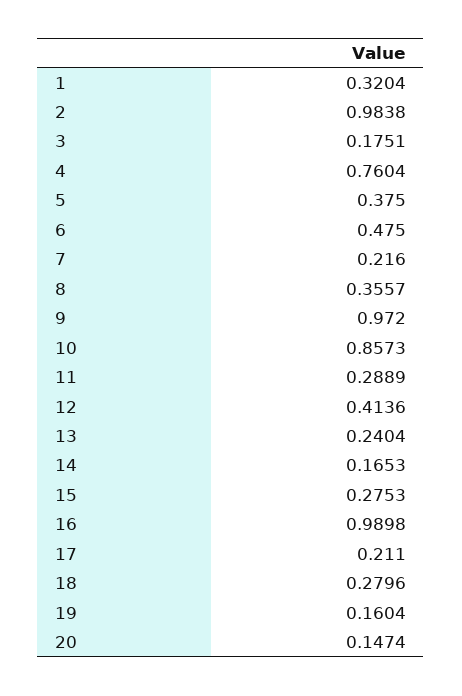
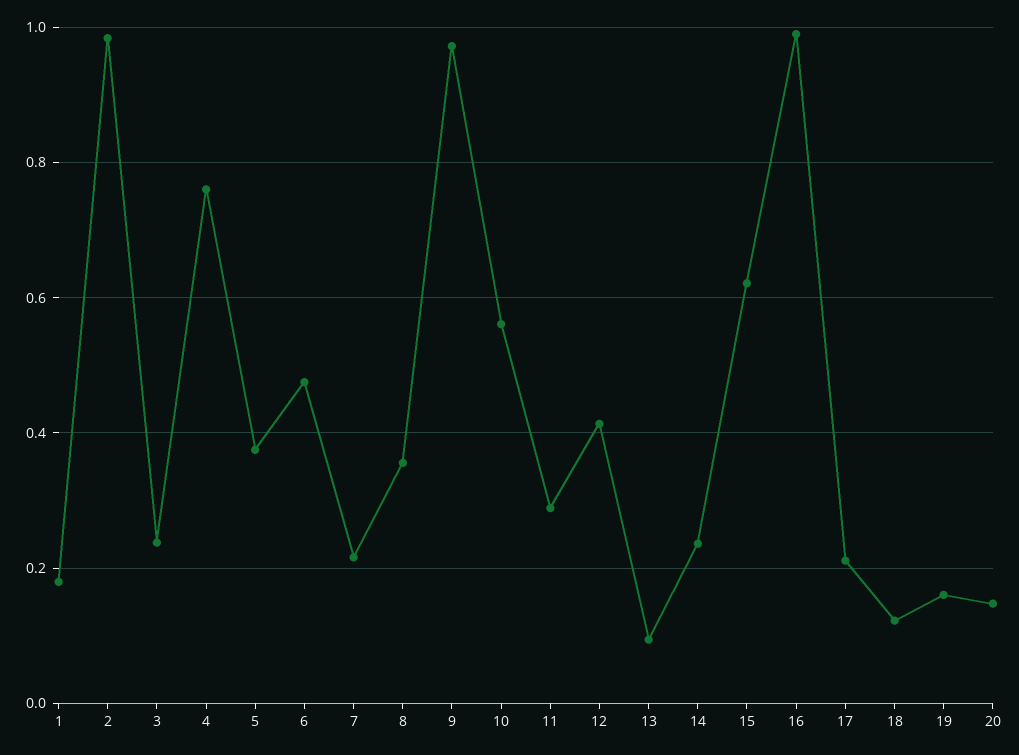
  {
-   "1": 0.3204,
+   "1": 0.18,
    "2": 0.9838,
-   "3": 0.1751,
+   "3": 0.24,
    "4": 0.7604,
    "5": 0.375,
    "6": 0.475,
    "7": 0.216,
    "8": 0.3557,
    "9": 0.972,
-   "10": 0.8573,
+   "10": 0.56,
    "11": 0.2889,
    "12": 0.4136,
-   "13": 0.2404,
+   "13": 0.1,
-   "14": 0.1653,
+   "14": 0.24,
-   "15": 0.2753,
+   "15": 0.62,
    "16": 0.9898,
    "17": 0.211,
-   "18": 0.2796,
+   "18": 0.12,
    "19": 0.1604,
    "20": 0.1474
  }

